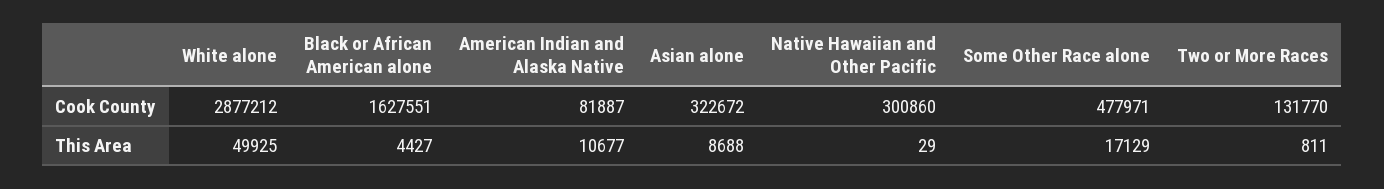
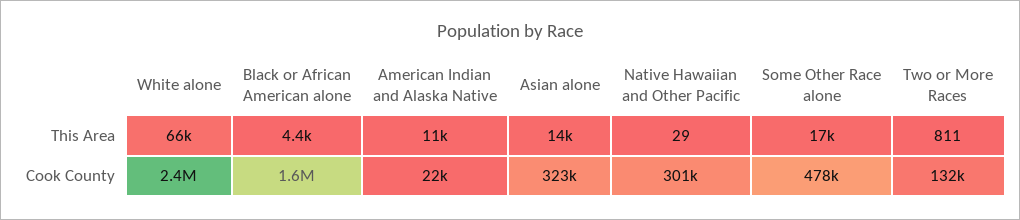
  {
    "White alone": {
-     "Cook County": 2877212,
+     "Cook County": 2400000,
-     "This Area": 49925
+     "This Area": 66000
    },
    "Black or African American alone": {
      "Cook County": 1627551,
      "This Area": 4427
    },
    "American Indian and Alaska Native": {
-     "Cook County": 81887,
+     "Cook County": 22000,
      "This Area": 10677
    },
    "Asian alone": {
      "Cook County": 322672,
-     "This Area": 8688
+     "This Area": 14000
    },
    "Native Hawaiian and Other Pacific": {
      "Cook County": 300860,
      "This Area": 29
    },
    "Some Other Race alone": {
      "Cook County": 477971,
      "This Area": 17129
    },
    "Two or More Races": {
      "Cook County": 131770,
      "This Area": 811
    }
  }

